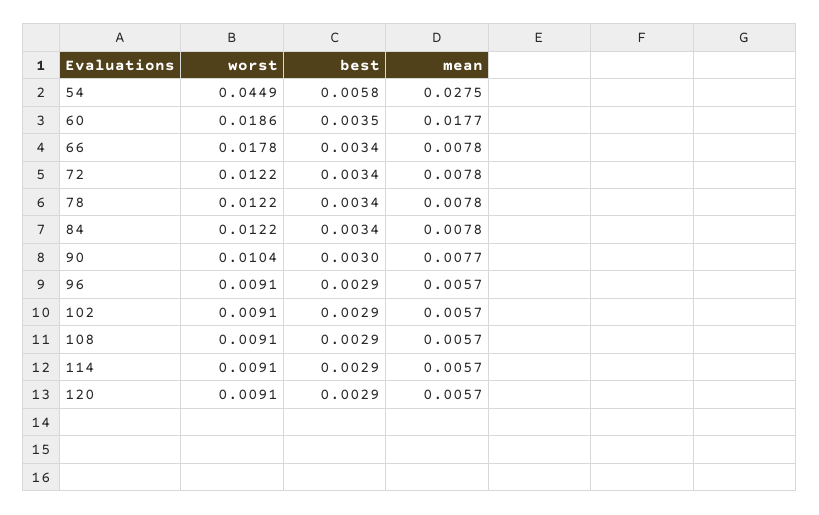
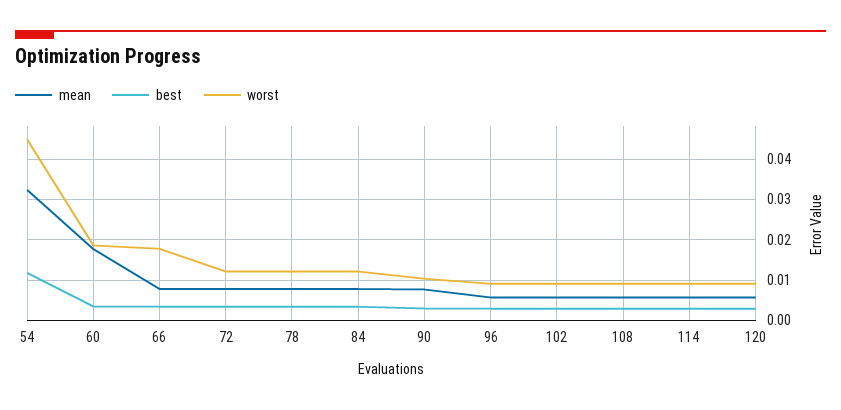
  {
    "worst": {
      "54": 0.0449,
      "60": 0.0186,
      "66": 0.0178,
      "72": 0.0122,
      "78": 0.0122,
      "84": 0.0122,
      "90": 0.0104,
      "96": 0.0091,
      "102": 0.0091,
      "108": 0.0091,
      "114": 0.0091,
      "120": 0.0091
    },
    "best": {
-     "54": 0.0058,
+     "54": 0.012,
      "60": 0.0035,
      "66": 0.0034,
      "72": 0.0034,
      "78": 0.0034,
      "84": 0.0034,
      "90": 0.003,
      "96": 0.0029,
      "102": 0.0029,
      "108": 0.0029,
      "114": 0.0029,
      "120": 0.0029
    },
    "mean": {
-     "54": 0.0275,
+     "54": 0.032,
      "60": 0.0177,
      "66": 0.0078,
      "72": 0.0078,
      "78": 0.0078,
      "84": 0.0078,
      "90": 0.0077,
      "96": 0.0057,
      "102": 0.0057,
      "108": 0.0057,
      "114": 0.0057,
      "120": 0.0057
    }
  }

